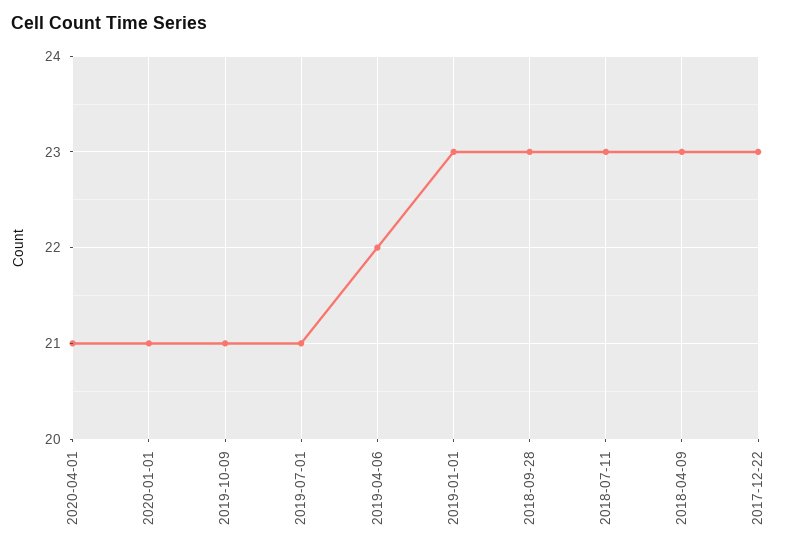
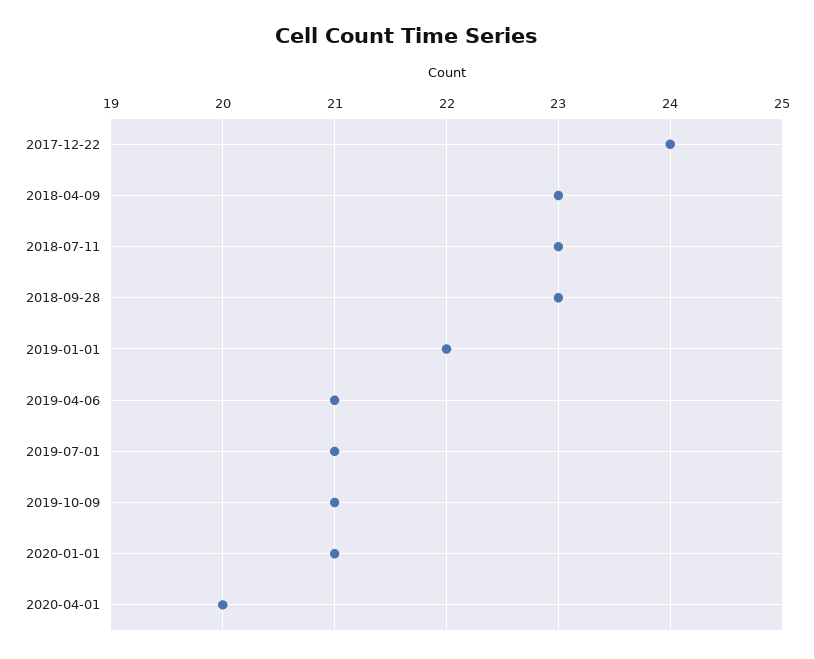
  {
-   "2020-04-01": 21,
+   "2020-04-01": 20,
    "2020-01-01": 21,
    "2019-10-09": 21,
    "2019-07-01": 21,
-   "2019-04-06": 22,
+   "2019-04-06": 21,
-   "2019-01-01": 23,
+   "2019-01-01": 22,
    "2018-09-28": 23,
    "2018-07-11": 23,
    "2018-04-09": 23,
-   "2017-12-22": 23
+   "2017-12-22": 24
  }

